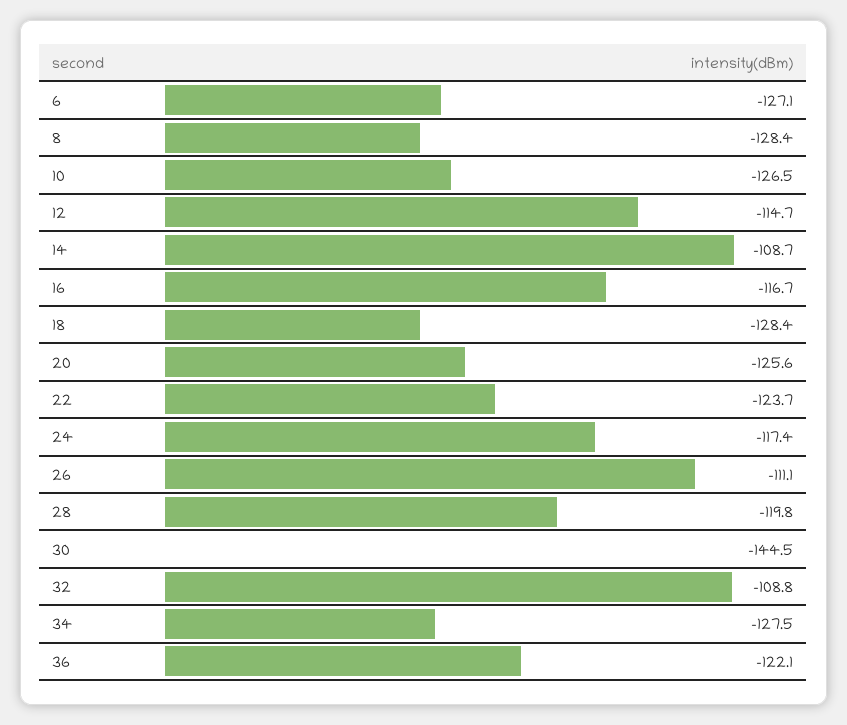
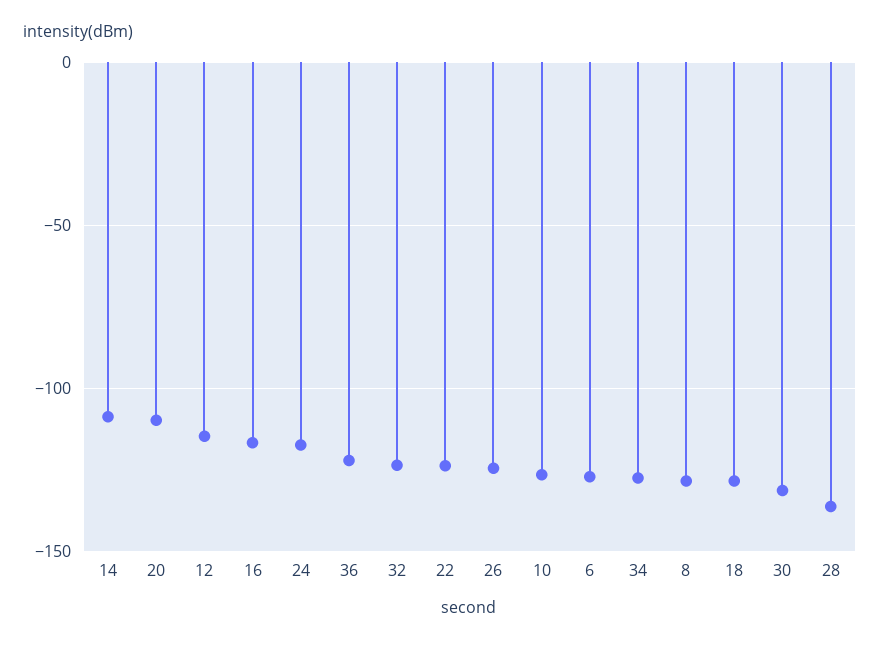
  {
    "6": -127.1,
    "8": -128.4,
    "10": -126.5,
    "12": -114.7,
    "14": -108.7,
    "16": -116.7,
    "18": -128.4,
-   "20": -125.6,
+   "20": -110,
    "22": -123.7,
    "24": -117.4,
-   "26": -111.1,
+   "26": -125,
-   "28": -119.8,
+   "28": -135,
-   "30": -144.5,
+   "30": -130,
-   "32": -108.8,
+   "32": -125,
    "34": -127.5,
    "36": -122.1
  }

